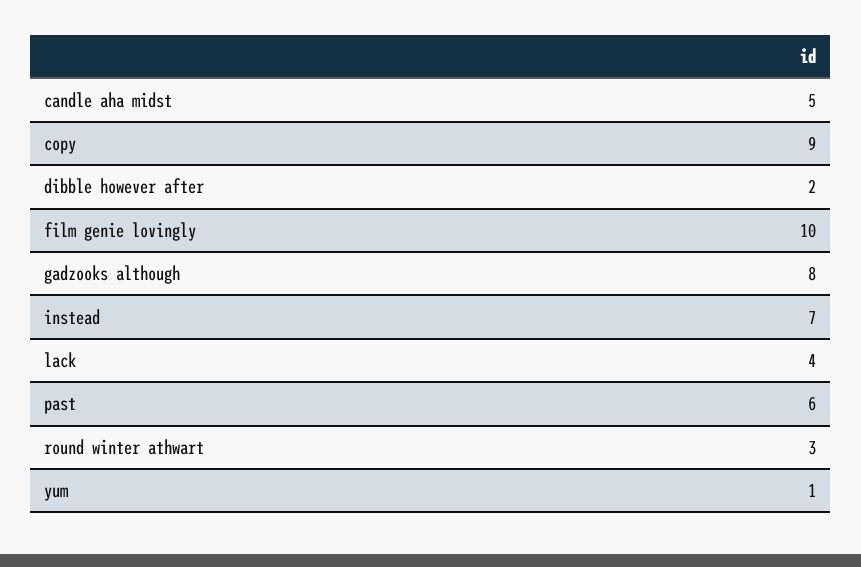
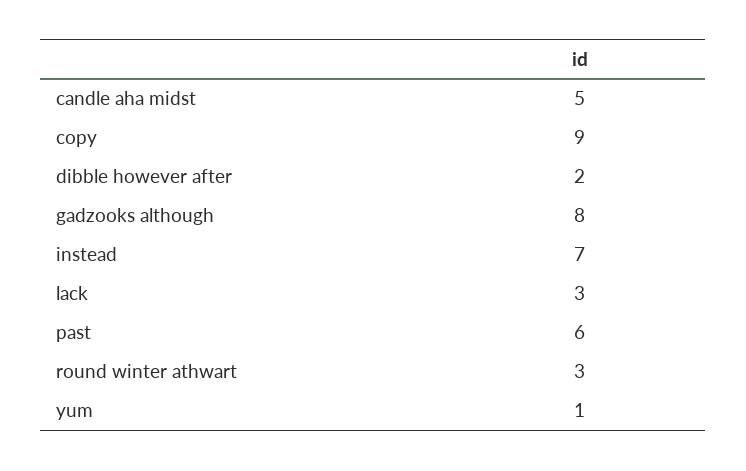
  {
    "candle aha midst": 5,
    "copy": 9,
    "dibble however after": 2,
-   "film genie lovingly": 10,
    "gadzooks although": 8,
    "instead": 7,
-   "lack": 4,
+   "lack": 3,
    "past": 6,
    "round winter athwart": 3,
    "yum": 1
  }

